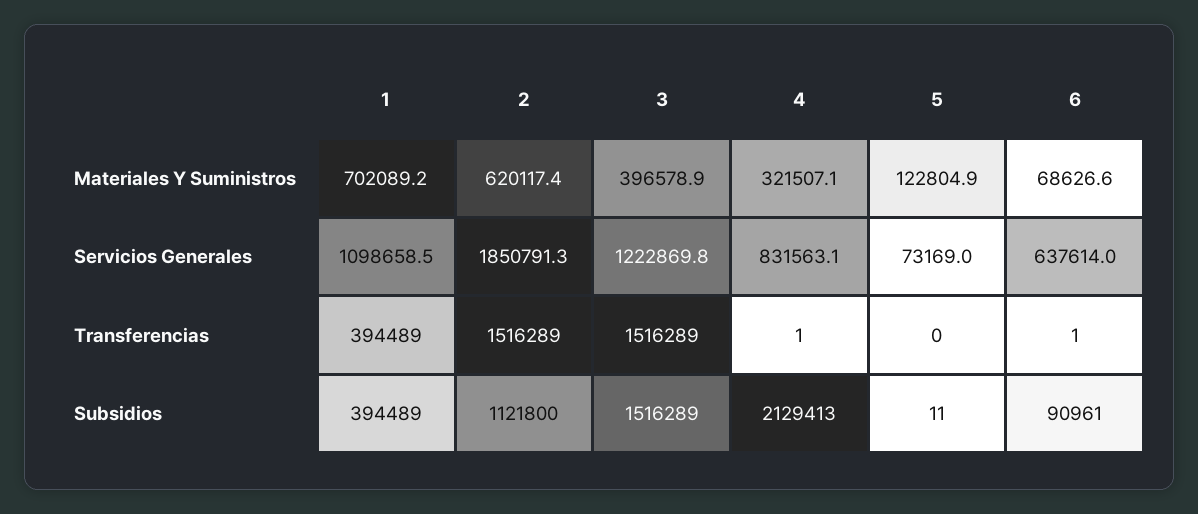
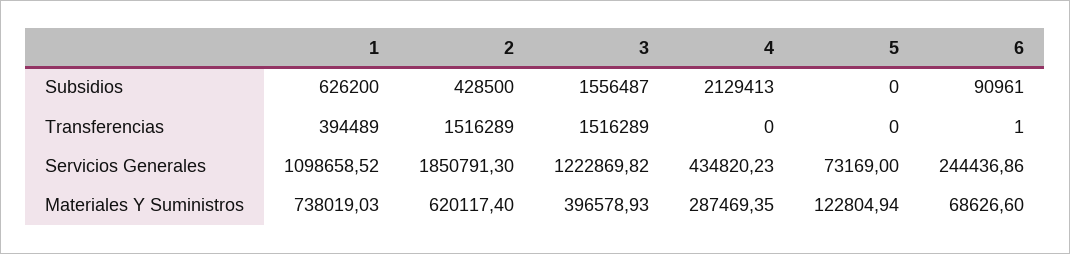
  {
    "1": {
-     "Materiales Y Suministros": 702089.2,
+     "Materiales Y Suministros": 738019.03,
      "Servicios Generales": 1098658.52,
      "Transferencias": 394489,
-     "Subsidios": 394489
+     "Subsidios": 626200
    },
    "2": {
      "Materiales Y Suministros": 620117.4,
      "Servicios Generales": 1850791.3,
      "Transferencias": 1516289,
-     "Subsidios": 1121800
+     "Subsidios": 428500
    },
    "3": {
      "Materiales Y Suministros": 396578.93,
      "Servicios Generales": 1222869.82,
      "Transferencias": 1516289,
-     "Subsidios": 1516289
+     "Subsidios": 1556487
    },
    "4": {
-     "Materiales Y Suministros": 321507.1,
+     "Materiales Y Suministros": 287469.35,
-     "Servicios Generales": 831563.1,
+     "Servicios Generales": 434820.23,
-     "Transferencias": 1,
+     "Transferencias": 0,
      "Subsidios": 2129413
    },
    "5": {
      "Materiales Y Suministros": 122804.94,
      "Servicios Generales": 73169,
      "Transferencias": 0,
-     "Subsidios": 11
+     "Subsidios": 0
    },
    "6": {
      "Materiales Y Suministros": 68626.6,
-     "Servicios Generales": 637614,
+     "Servicios Generales": 244436.86,
      "Transferencias": 1,
      "Subsidios": 90961
    }
  }

